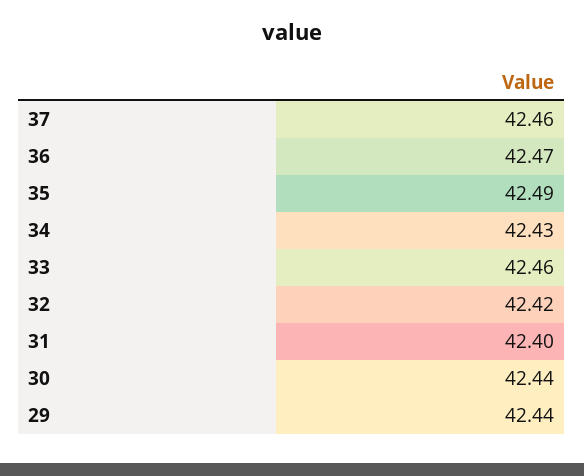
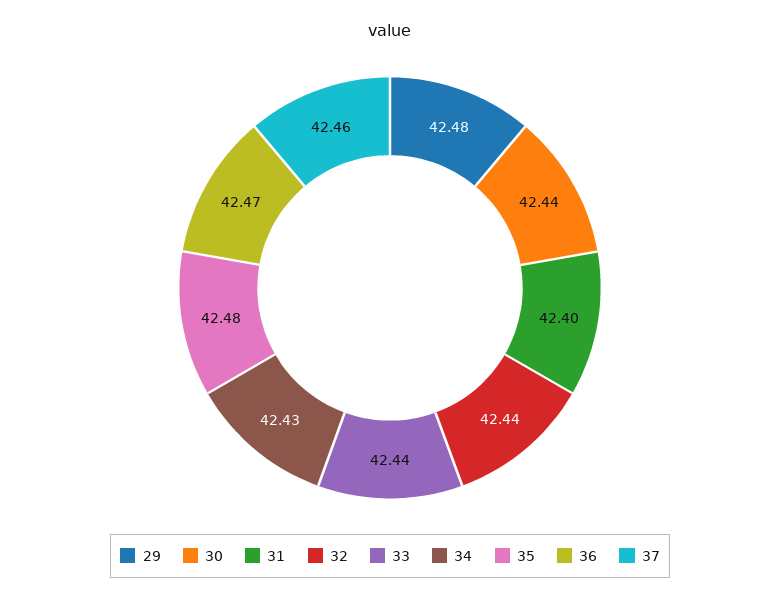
  {
    "37": 42.46,
    "36": 42.47,
-   "35": 42.49,
+   "35": 42.48,
    "34": 42.43,
-   "33": 42.46,
+   "33": 42.44,
-   "32": 42.42,
+   "32": 42.44,
    "31": 42.4,
    "30": 42.44,
-   "29": 42.44
+   "29": 42.48
  }

